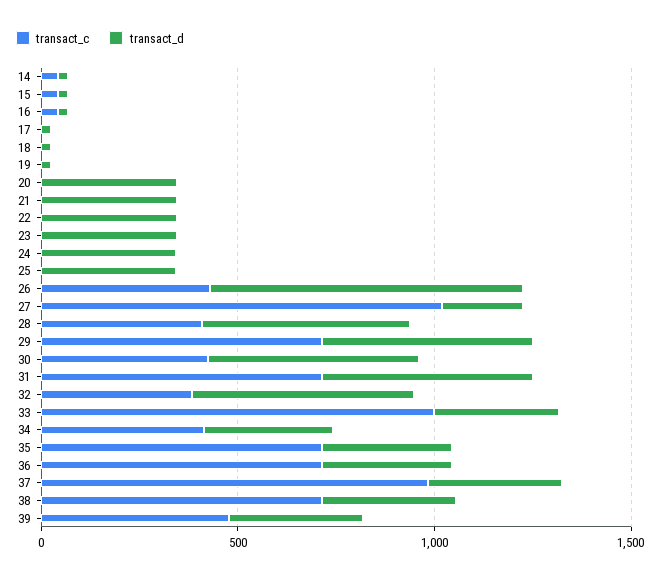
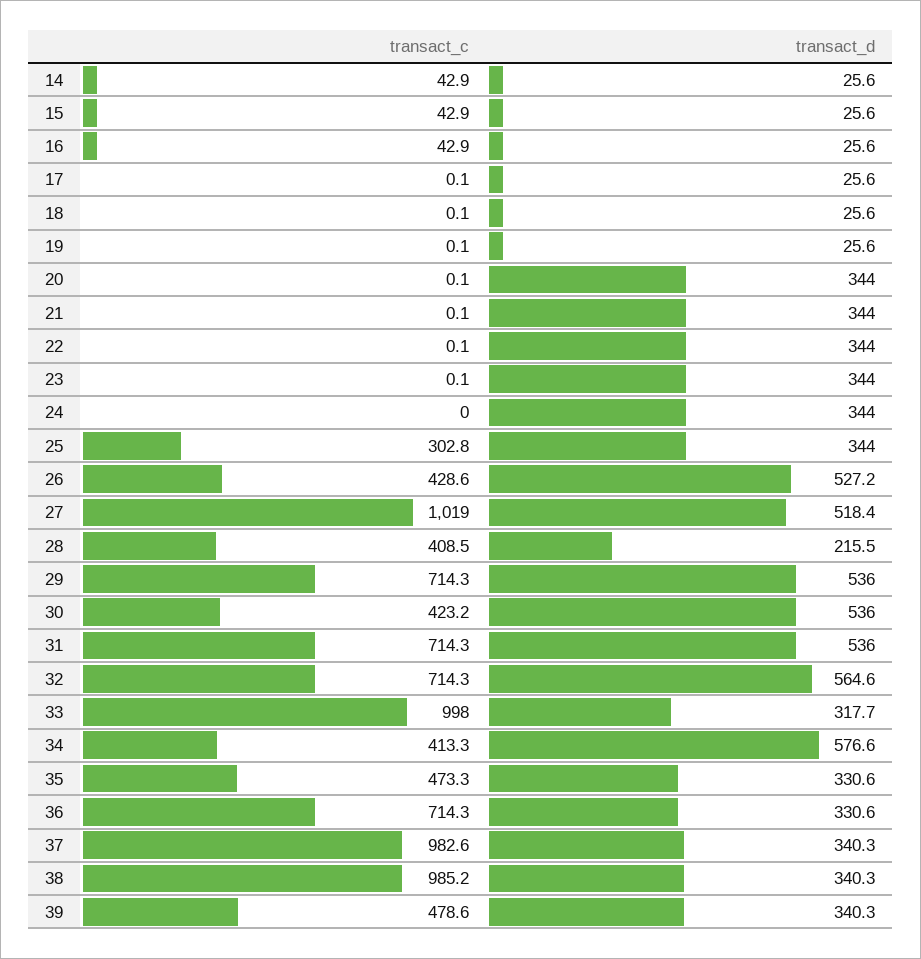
  {
    "transact_c": {
      "14": 42.9,
      "15": 42.9,
      "16": 42.9,
      "17": 0.1,
      "18": 0.1,
      "19": 0.1,
      "20": 0.1,
      "21": 0.1,
      "22": 0.1,
      "23": 0.1,
      "24": 0,
-     "25": 0,
+     "25": 302.8,
      "26": 428.6,
      "27": 1019,
      "28": 408.5,
      "29": 714.3,
      "30": 423.2,
      "31": 714.3,
-     "32": 400,
+     "32": 714.3,
      "33": 998,
      "34": 413.3,
-     "35": 700,
+     "35": 473.3,
      "36": 714.3,
      "37": 982.6,
-     "38": 700,
+     "38": 985.2,
      "39": 478.6
    },
    "transact_d": {
      "14": 25.6,
      "15": 25.6,
      "16": 25.6,
      "17": 25.6,
      "18": 25.6,
      "19": 25.6,
      "20": 344,
      "21": 344,
      "22": 344,
      "23": 344,
      "24": 344,
      "25": 344,
-     "26": 800,
+     "26": 527.2,
-     "27": 200,
+     "27": 518.4,
-     "28": 500,
+     "28": 215.5,
      "29": 536,
      "30": 536,
      "31": 536,
      "32": 564.6,
      "33": 317.7,
-     "34": 300,
+     "34": 576.6,
      "35": 330.6,
      "36": 330.6,
      "37": 340.3,
      "38": 340.3,
      "39": 340.3
    }
  }

